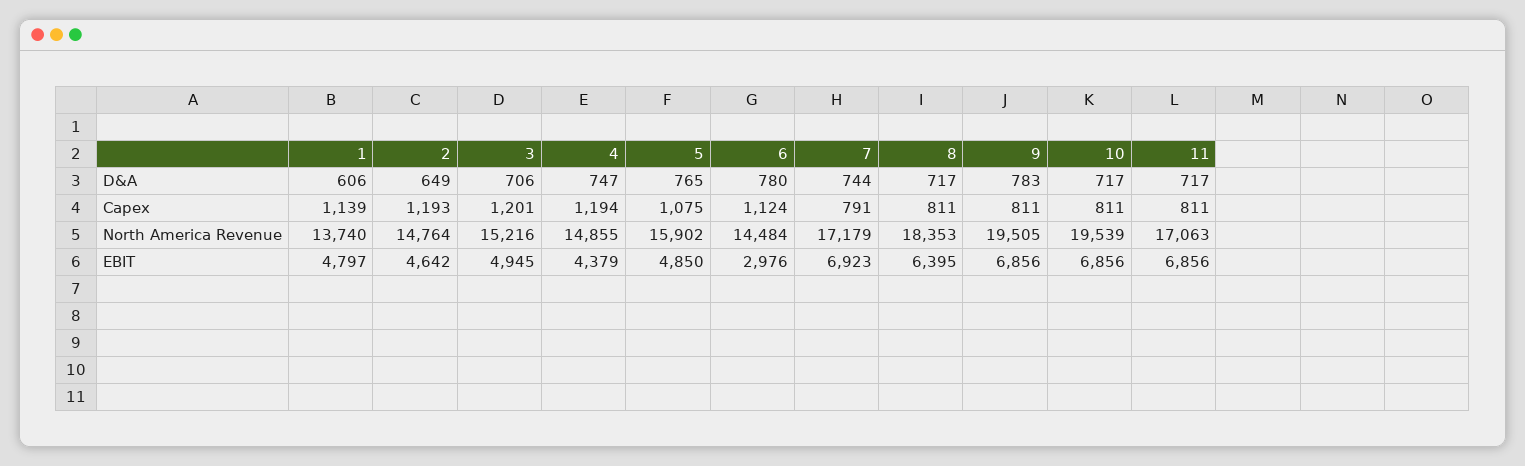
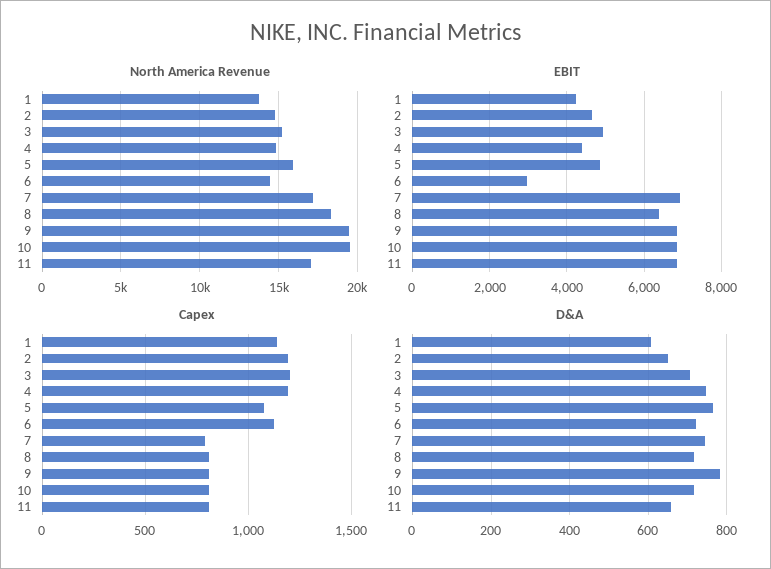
  {
    "D&A": {
      "1": 606,
      "2": 649,
      "3": 706,
      "4": 747,
      "5": 765,
-     "6": 780,
+     "6": 720,
      "7": 744,
      "8": 717,
      "9": 783,
      "10": 717,
-     "11": 717
+     "11": 660
    },
    "Capex": {
      "1": 1139,
      "2": 1193,
      "3": 1201,
      "4": 1194,
      "5": 1075,
      "6": 1124,
      "7": 791,
      "8": 811,
      "9": 811,
      "10": 811,
      "11": 811
    },
    "North America Revenue": {
      "1": 13740,
      "2": 14764,
      "3": 15216,
      "4": 14855,
      "5": 15902,
      "6": 14484,
      "7": 17179,
      "8": 18353,
      "9": 19505,
      "10": 19539,
      "11": 17063
    },
    "EBIT": {
-     "1": 4797,
+     "1": 4200,
      "2": 4642,
      "3": 4945,
      "4": 4379,
      "5": 4850,
      "6": 2976,
      "7": 6923,
      "8": 6395,
      "9": 6856,
      "10": 6856,
      "11": 6856
    }
  }

